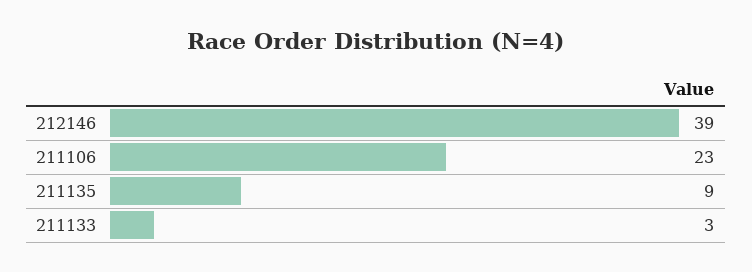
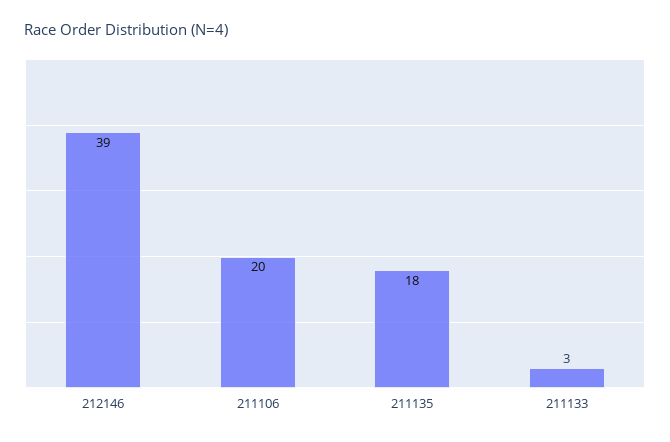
  {
    "212146": 39,
-   "211106": 23,
+   "211106": 20,
-   "211135": 9,
+   "211135": 18,
    "211133": 3
  }

